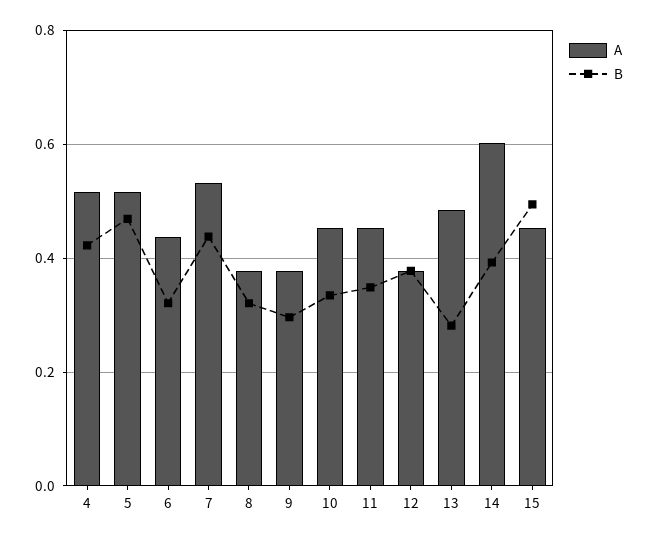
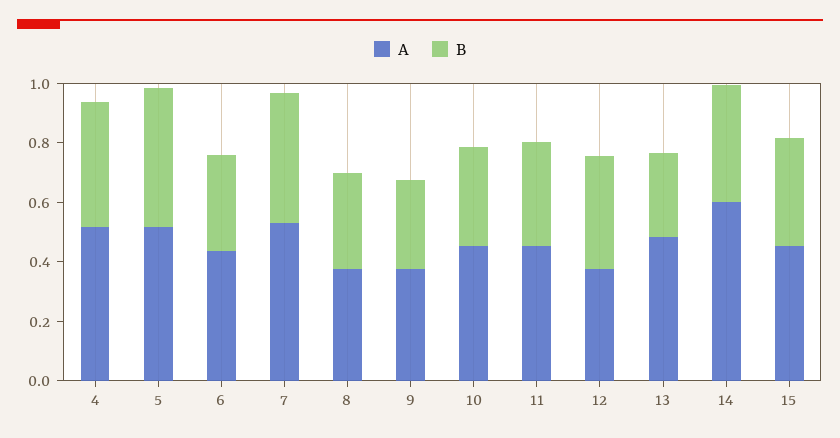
  {
    "A": {
      "4": 0.52,
      "5": 0.52,
      "6": 0.44,
      "7": 0.54,
      "8": 0.38,
      "9": 0.38,
      "10": 0.46,
      "11": 0.46,
      "12": 0.38,
      "13": 0.48,
      "14": 0.6,
      "15": 0.46
    },
    "B": {
      "4": 0.42,
      "5": 0.46,
      "6": 0.32,
      "7": 0.44,
      "8": 0.32,
      "9": 0.3,
      "10": 0.34,
      "11": 0.34,
      "12": 0.38,
      "13": 0.28,
      "14": 0.4,
-     "15": 0.5
+     "15": 0.35
    }
  }

